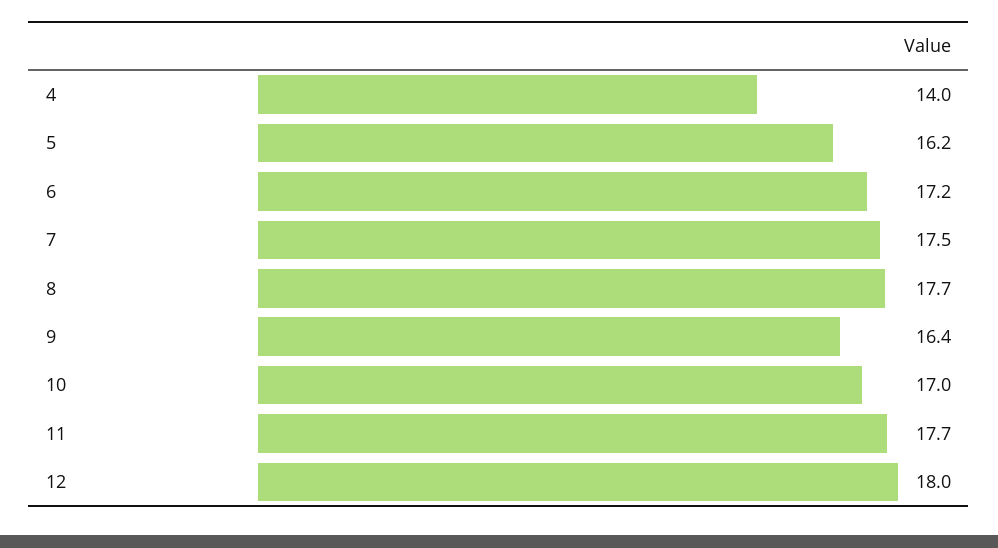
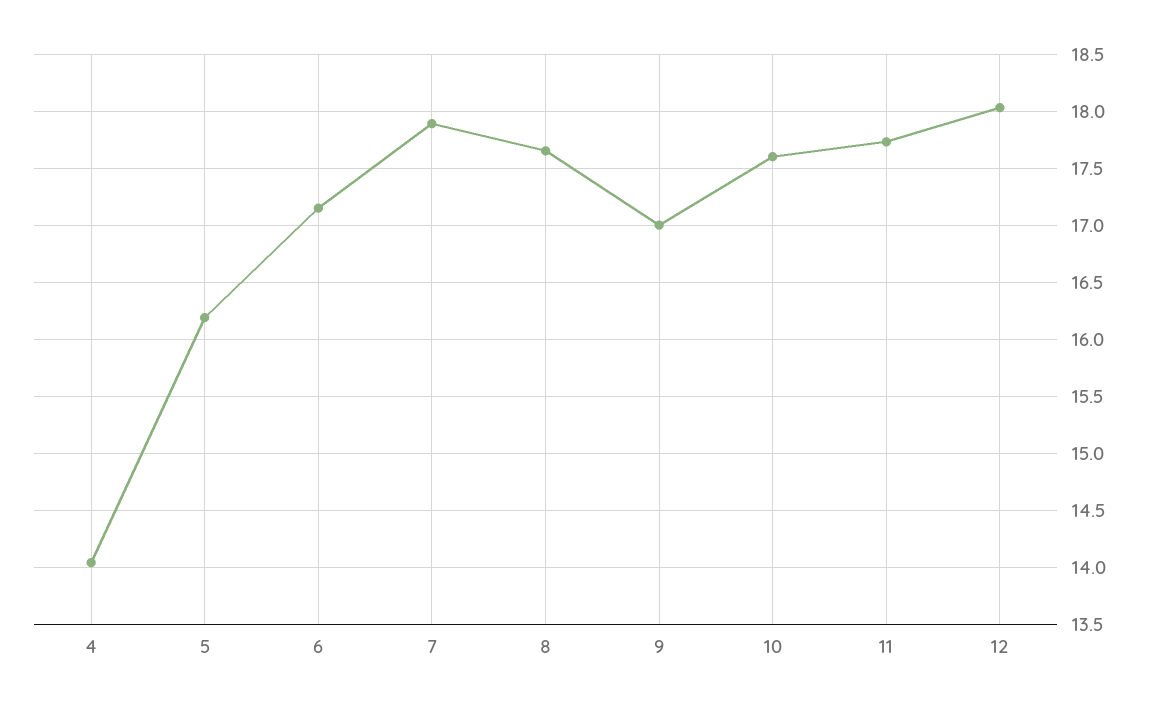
  {
    "4": 14,
    "5": 16.2,
    "6": 17.2,
-   "7": 17.5,
+   "7": 17.9,
    "8": 17.7,
-   "9": 16.4,
+   "9": 17,
-   "10": 17,
+   "10": 17.6,
    "11": 17.7,
    "12": 18
  }

